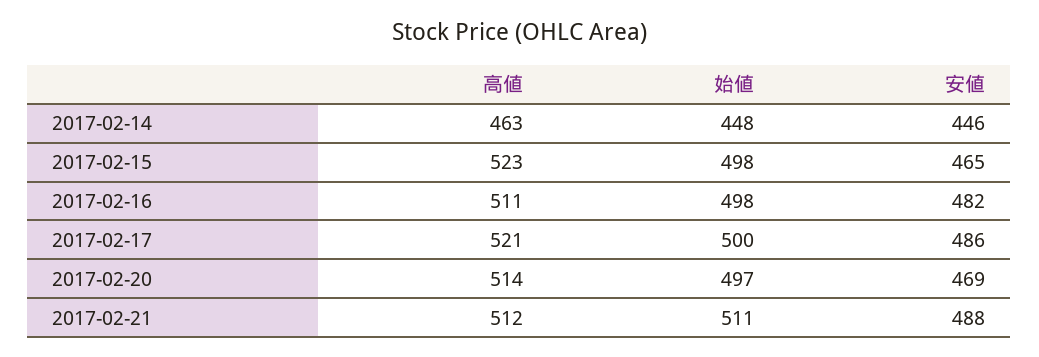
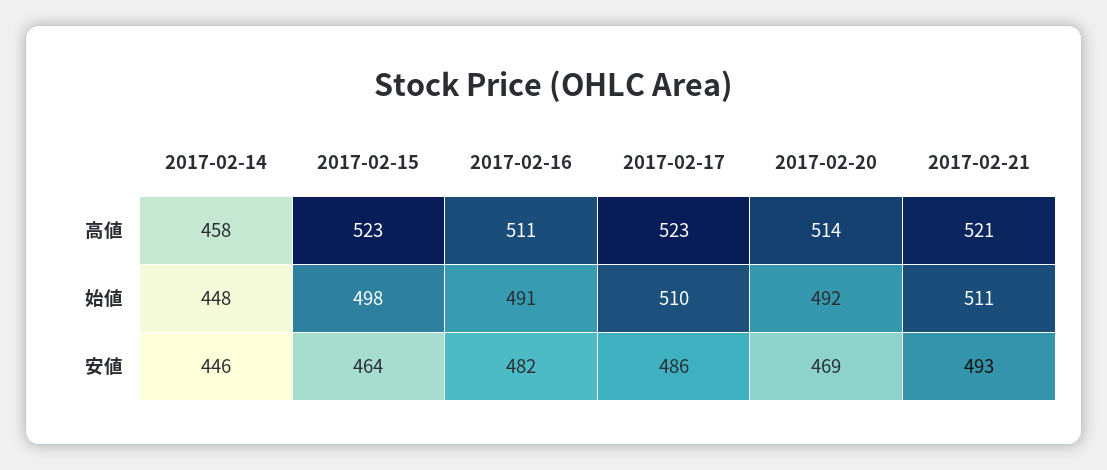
  {
    "高値": {
-     "2017-02-14": 463,
+     "2017-02-14": 458,
      "2017-02-15": 523,
      "2017-02-16": 511,
-     "2017-02-17": 521,
+     "2017-02-17": 523,
      "2017-02-20": 514,
-     "2017-02-21": 512
+     "2017-02-21": 521
    },
    "始値": {
      "2017-02-14": 448,
      "2017-02-15": 498,
-     "2017-02-16": 498,
+     "2017-02-16": 491,
-     "2017-02-17": 500,
+     "2017-02-17": 510,
-     "2017-02-20": 497,
+     "2017-02-20": 492,
      "2017-02-21": 511
    },
    "安値": {
      "2017-02-14": 446,
-     "2017-02-15": 465,
+     "2017-02-15": 464,
      "2017-02-16": 482,
      "2017-02-17": 486,
      "2017-02-20": 469,
-     "2017-02-21": 488
+     "2017-02-21": 493
    }
  }

